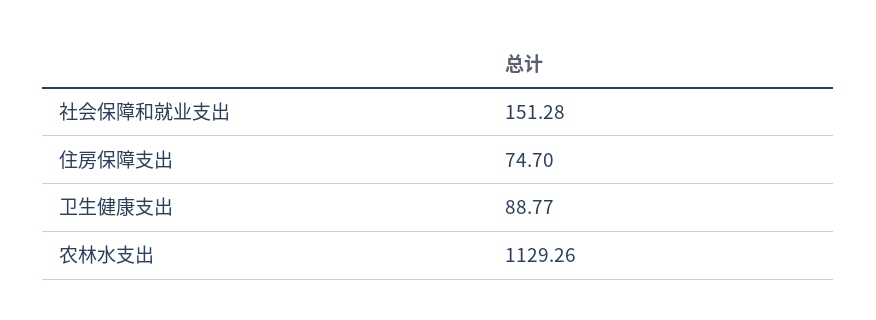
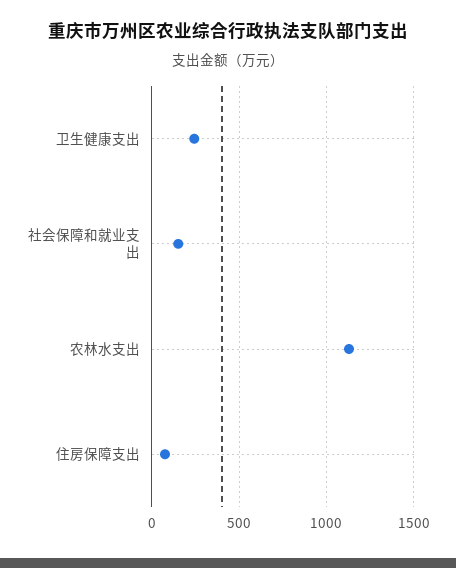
  {
    "社会保障和就业支出": 151.28,
    "住房保障支出": 74.7,
-   "卫生健康支出": 88.77,
+   "卫生健康支出": 250,
    "农林水支出": 1129.26
  }

